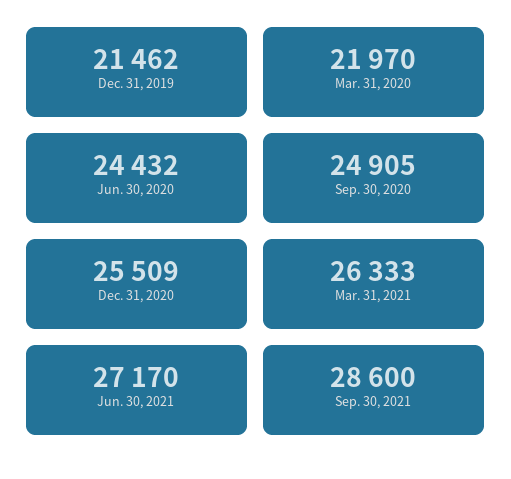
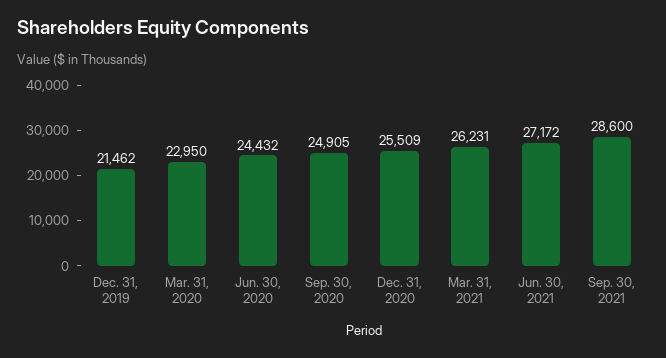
  {
    "Dec. 31, 2019": 21462,
-   "Mar. 31, 2020": 21970,
+   "Mar. 31, 2020": 22950,
    "Jun. 30, 2020": 24432,
    "Sep. 30, 2020": 24905,
    "Dec. 31, 2020": 25509,
-   "Mar. 31, 2021": 26333,
+   "Mar. 31, 2021": 26231,
-   "Jun. 30, 2021": 27170,
+   "Jun. 30, 2021": 27172,
    "Sep. 30, 2021": 28600
  }

